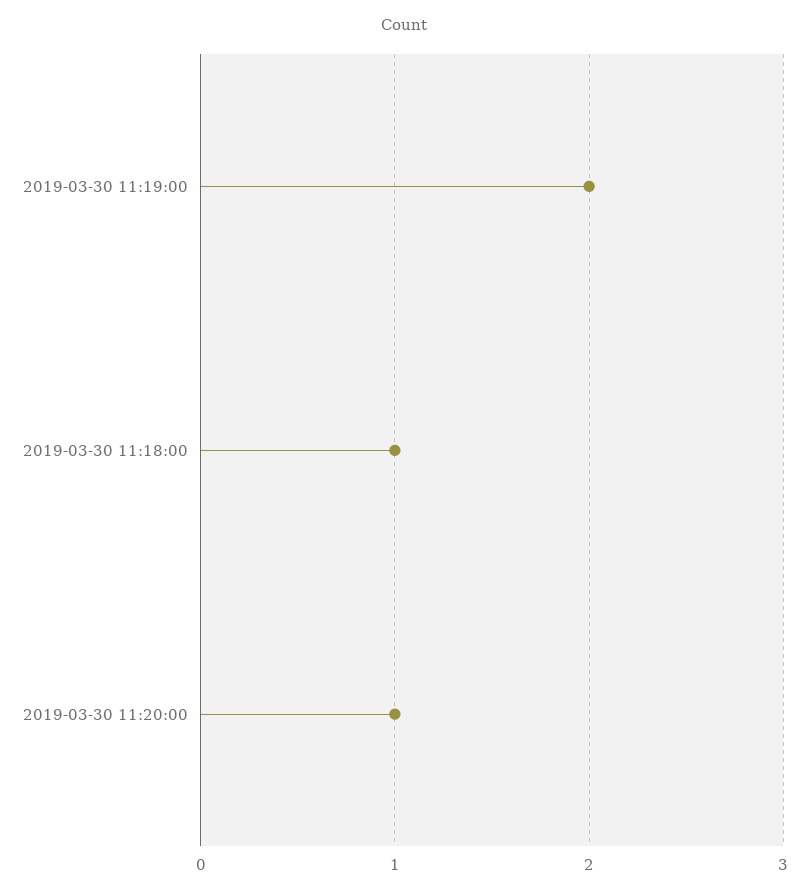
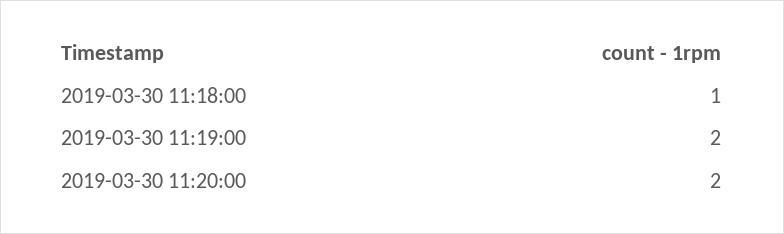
  {
    "2019-03-30 11:19:00": 2,
    "2019-03-30 11:18:00": 1,
-   "2019-03-30 11:20:00": 1
+   "2019-03-30 11:20:00": 2
  }

